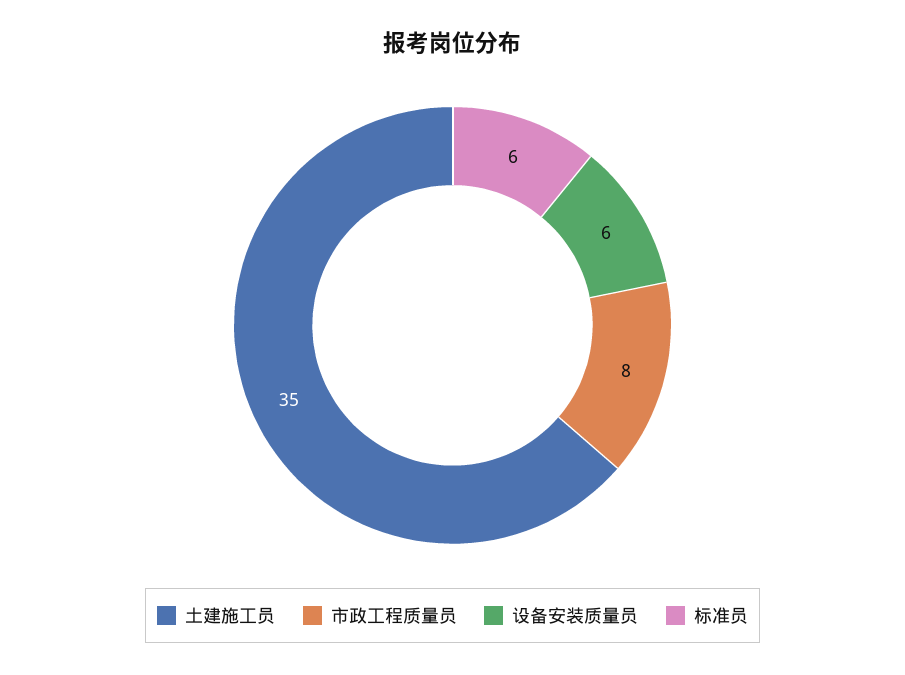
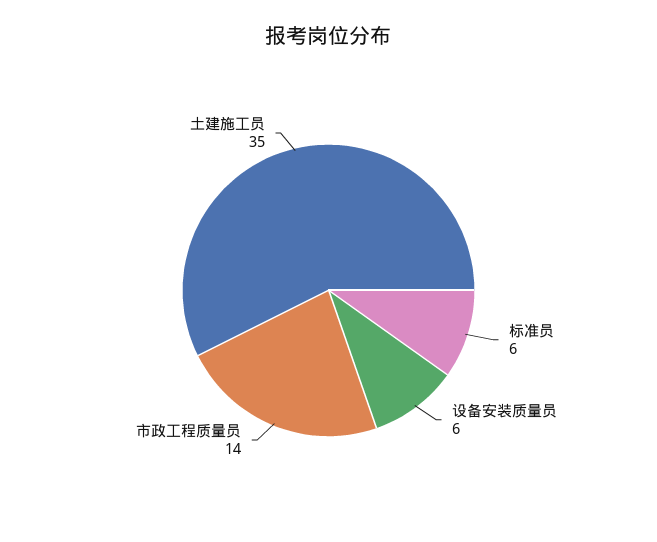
  {
    "土建施工员": 35,
-   "市政工程质量员": 8,
+   "市政工程质量员": 14,
    "设备安装质量员": 6,
    "标准员": 6
  }

